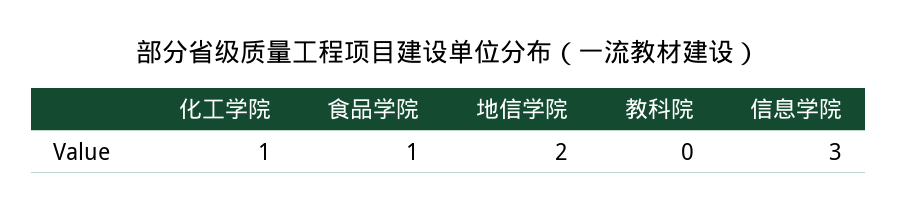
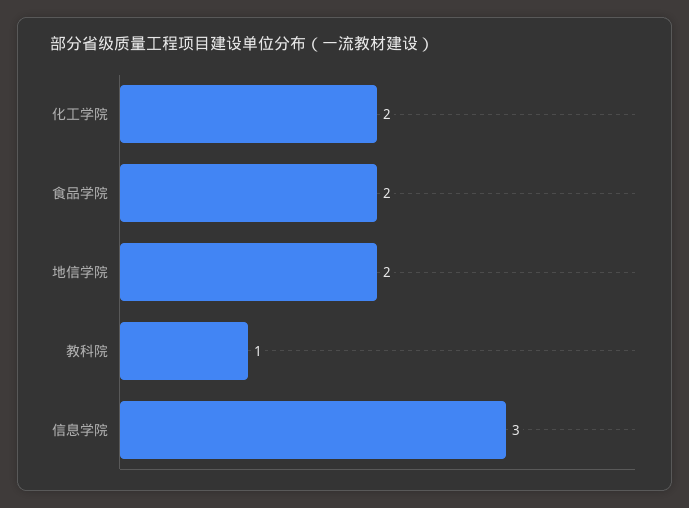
  {
-   "化工学院": 1,
+   "化工学院": 2,
-   "食品学院": 1,
+   "食品学院": 2,
    "地信学院": 2,
-   "教科院": 0,
+   "教科院": 1,
    "信息学院": 3
  }

